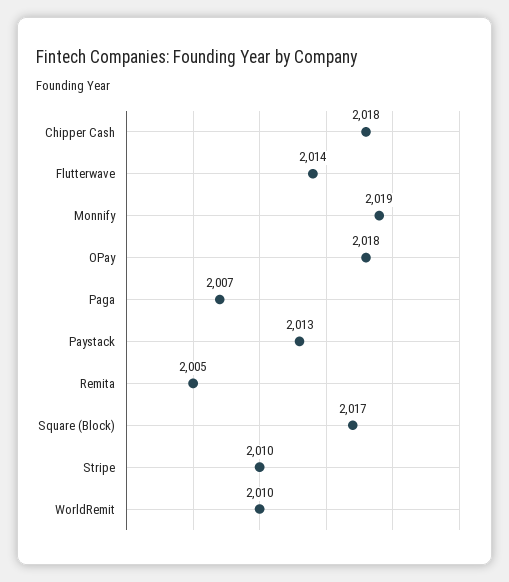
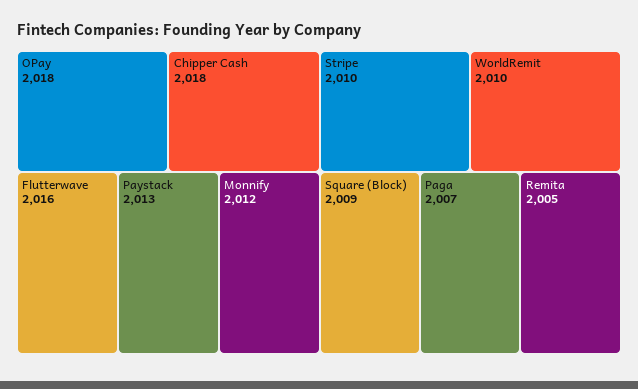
  {
    "Chipper Cash": 2018,
-   "Flutterwave": 2014,
+   "Flutterwave": 2016,
-   "Monnify": 2019,
+   "Monnify": 2012,
    "OPay": 2018,
    "Paga": 2007,
    "Paystack": 2013,
    "Remita": 2005,
-   "Square (Block)": 2017,
+   "Square (Block)": 2009,
    "Stripe": 2010,
    "WorldRemit": 2010
  }

